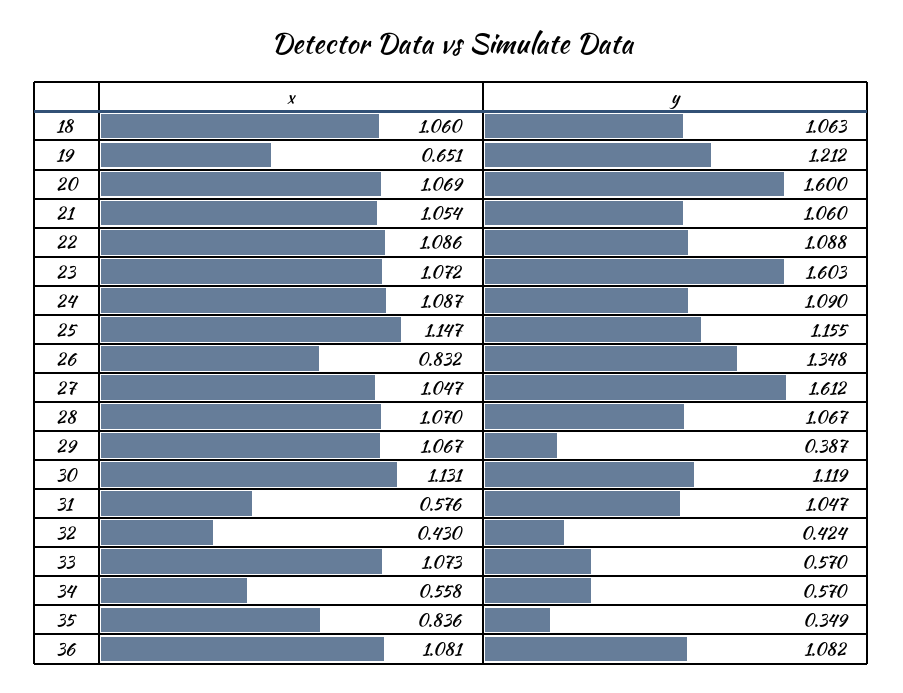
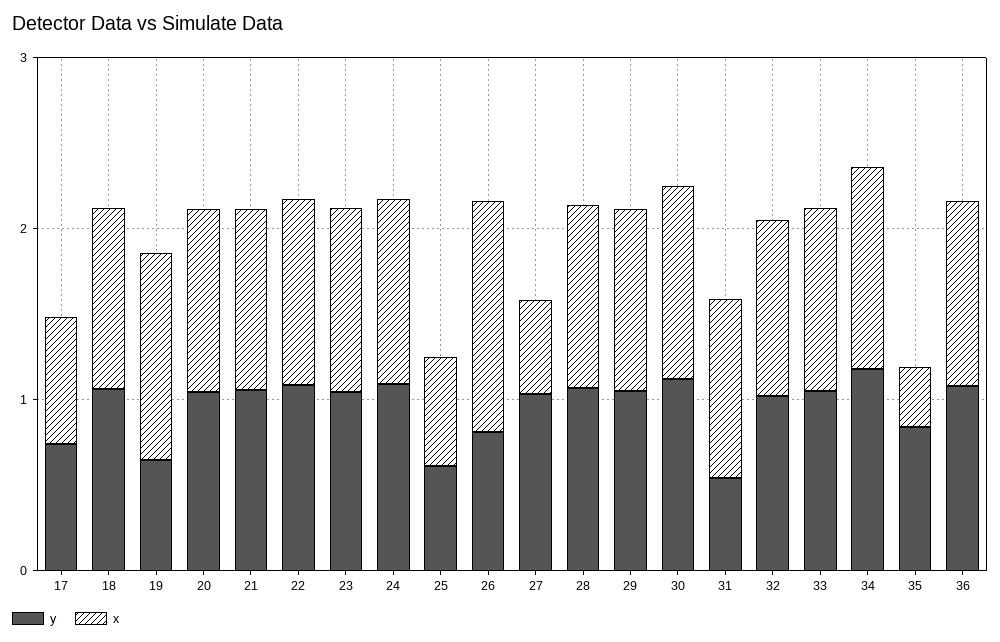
  {
    "x": {
      "18": 1.06,
-     "19": 0.651,
+     "19": 1.2,
      "20": 1.069,
      "21": 1.054,
      "22": 1.086,
      "23": 1.072,
      "24": 1.087,
-     "25": 1.147,
+     "25": 0.6,
-     "26": 0.832,
+     "26": 1.4,
-     "27": 1.047,
+     "27": 0.6,
      "28": 1.07,
      "29": 1.067,
      "30": 1.131,
-     "31": 0.576,
+     "31": 1,
-     "32": 0.43,
+     "32": 1,
      "33": 1.073,
-     "34": 0.558,
+     "34": 1.2,
-     "35": 0.836,
+     "35": 0.4,
-     "36": 1.081
+     "36": 1.081,
+     "17": 0.8
    },
    "y": {
      "18": 1.063,
-     "19": 1.212,
+     "19": 0.6,
-     "20": 1.6,
+     "20": 1,
      "21": 1.06,
      "22": 1.088,
-     "23": 1.603,
+     "23": 1,
      "24": 1.09,
-     "25": 1.155,
+     "25": 0.6,
-     "26": 1.348,
+     "26": 0.8,
-     "27": 1.612,
+     "27": 1,
      "28": 1.067,
-     "29": 0.387,
+     "29": 1,
      "30": 1.119,
-     "31": 1.047,
+     "31": 0.6,
-     "32": 0.424,
+     "32": 1,
-     "33": 0.57,
+     "33": 1,
-     "34": 0.57,
+     "34": 1.2,
-     "35": 0.349,
+     "35": 0.8,
-     "36": 1.082
+     "36": 1.082,
+     "17": 0.8
    }
  }

